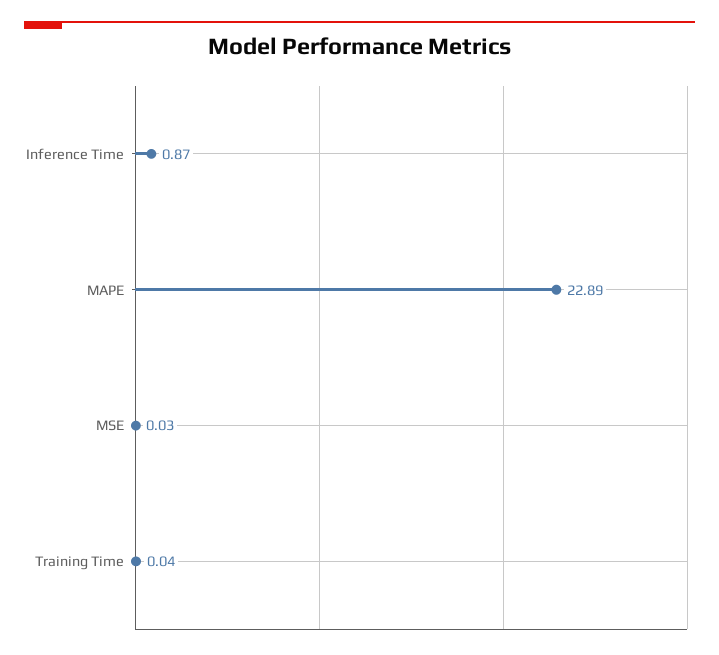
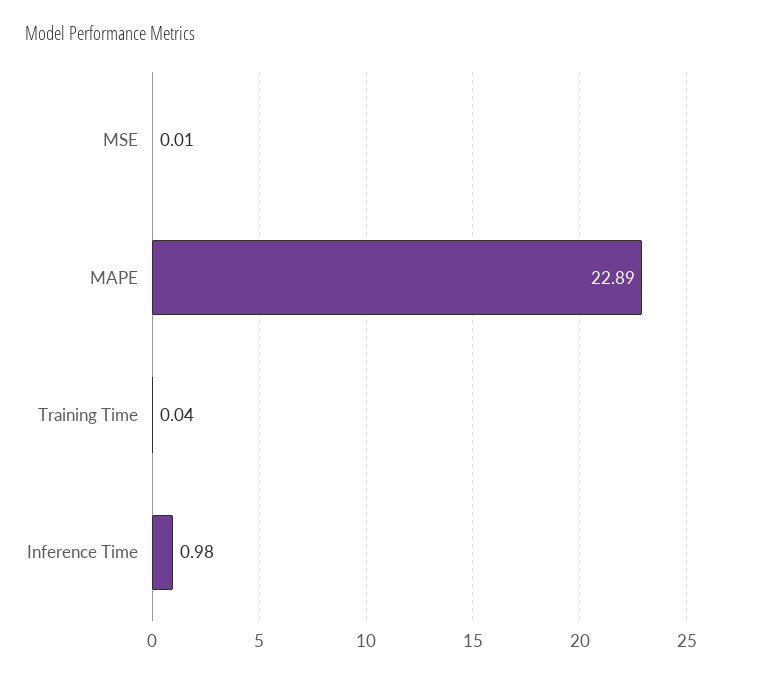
  {
-   "Inference Time": 0.87,
+   "Inference Time": 0.98,
    "MAPE": 22.89,
-   "MSE": 0.03,
+   "MSE": 0.01,
    "Training Time": 0.04
  }

